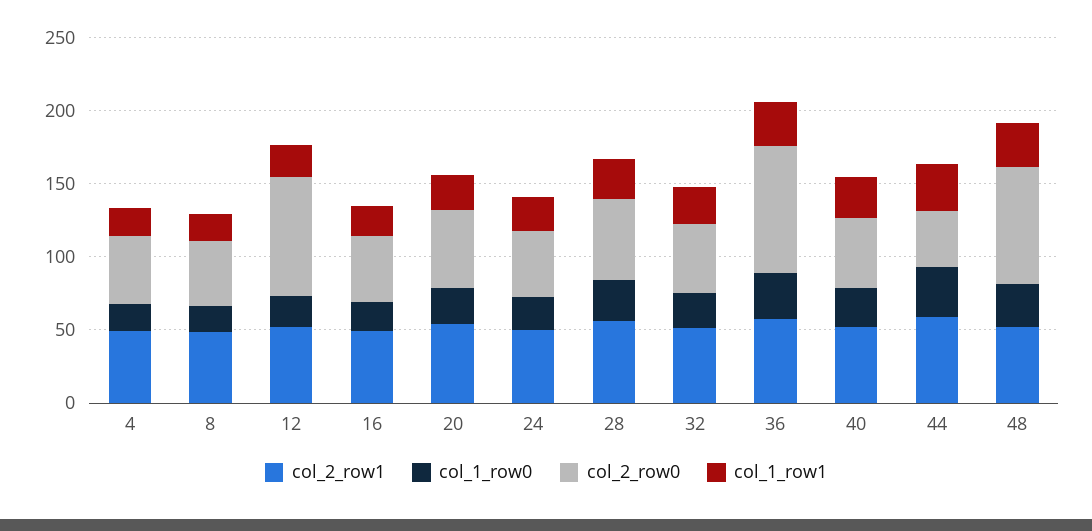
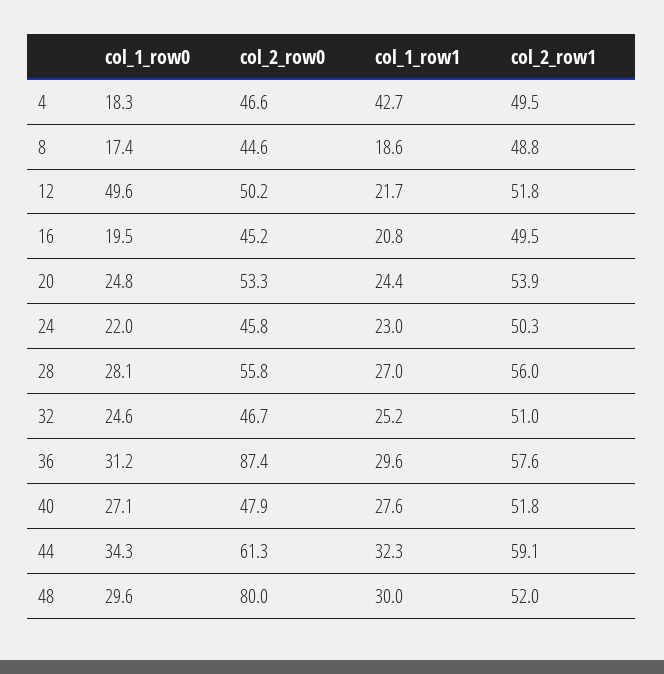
  {
    "col_2_row1": {
      "4": 49.5,
      "8": 48.8,
      "12": 51.8,
      "16": 49.5,
      "20": 53.9,
      "24": 50.3,
      "28": 56,
      "32": 51,
      "36": 57.6,
      "40": 51.8,
      "44": 59.1,
      "48": 52
    },
    "col_1_row0": {
      "4": 18.3,
      "8": 17.4,
-     "12": 20,
+     "12": 49.6,
      "16": 19.5,
      "20": 24.8,
      "24": 22,
      "28": 28.1,
      "32": 24.6,
      "36": 31.2,
      "40": 27.1,
      "44": 34.3,
      "48": 29.6
    },
    "col_2_row0": {
      "4": 46.6,
      "8": 44.6,
-     "12": 80,
+     "12": 50.2,
      "16": 45.2,
      "20": 53.3,
      "24": 45.8,
      "28": 55.8,
      "32": 46.7,
      "36": 87.4,
      "40": 47.9,
-     "44": 40,
+     "44": 61.3,
      "48": 80
    },
    "col_1_row1": {
-     "4": 20,
+     "4": 42.7,
      "8": 18.6,
      "12": 21.7,
      "16": 20.8,
      "20": 24.4,
      "24": 23,
      "28": 27,
      "32": 25.2,
      "36": 29.6,
      "40": 27.6,
      "44": 32.3,
      "48": 30
    }
  }

